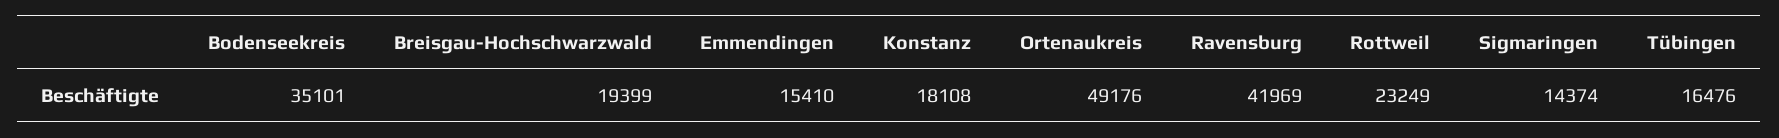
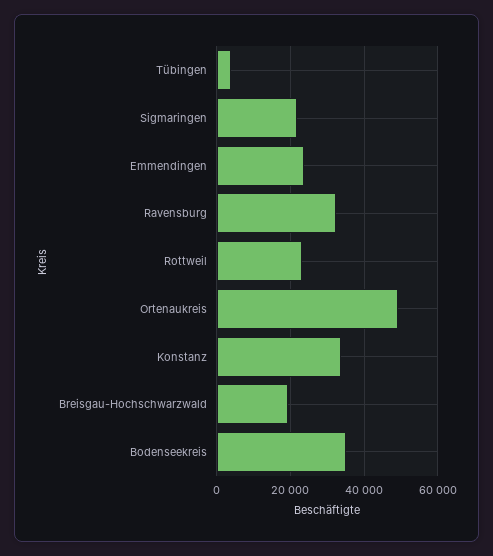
  {
    "Bodenseekreis": 35101,
    "Breisgau-Hochschwarzwald": 19399,
-   "Emmendingen": 15410,
+   "Emmendingen": 24000,
-   "Konstanz": 18108,
+   "Konstanz": 34000,
    "Ortenaukreis": 49176,
-   "Ravensburg": 41969,
+   "Ravensburg": 32000,
    "Rottweil": 23249,
-   "Sigmaringen": 14374,
+   "Sigmaringen": 22000,
-   "Tübingen": 16476
+   "Tübingen": 4000
  }

